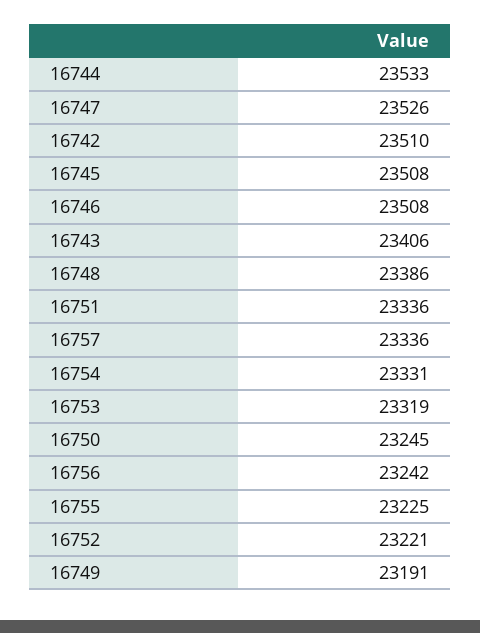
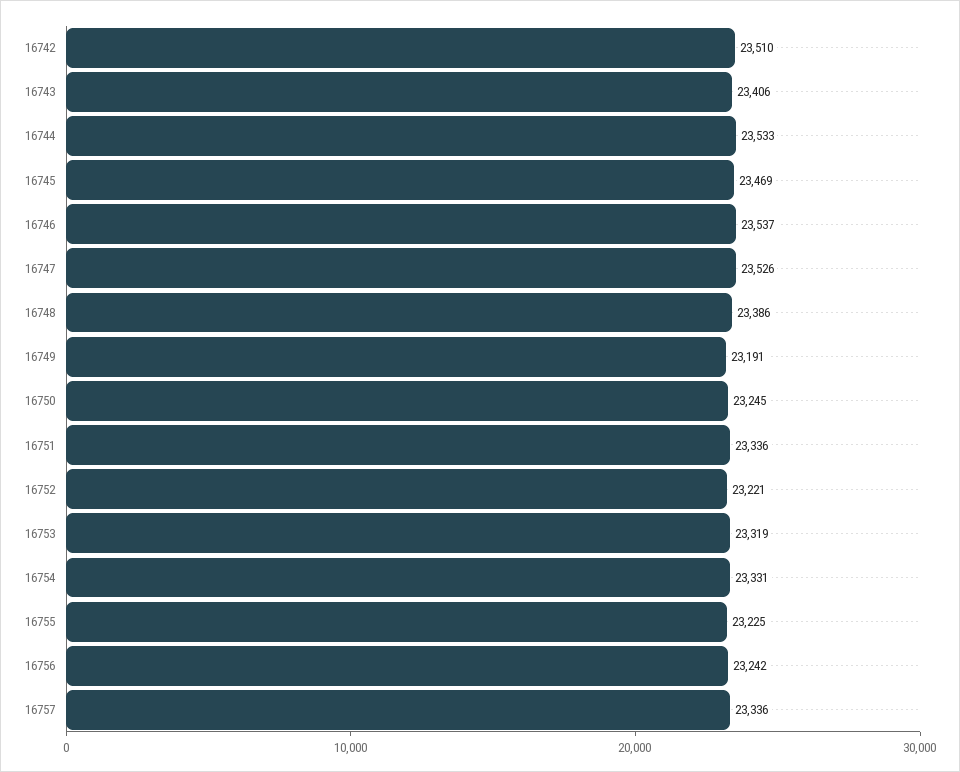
  {
    "16744": 23533,
    "16747": 23526,
    "16742": 23510,
-   "16745": 23508,
+   "16745": 23469,
-   "16746": 23508,
+   "16746": 23537,
    "16743": 23406,
    "16748": 23386,
    "16751": 23336,
    "16757": 23336,
    "16754": 23331,
    "16753": 23319,
    "16750": 23245,
    "16756": 23242,
    "16755": 23225,
    "16752": 23221,
    "16749": 23191
  }

